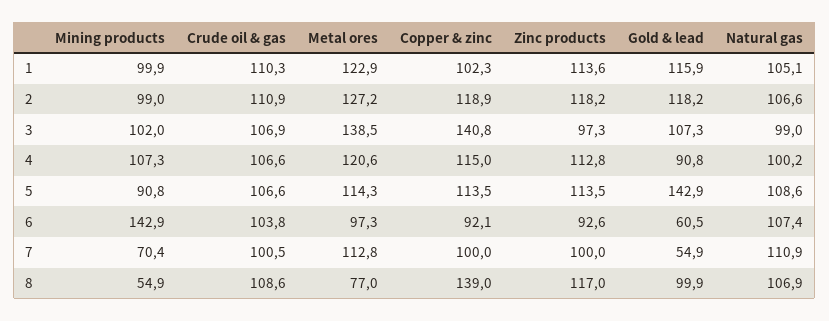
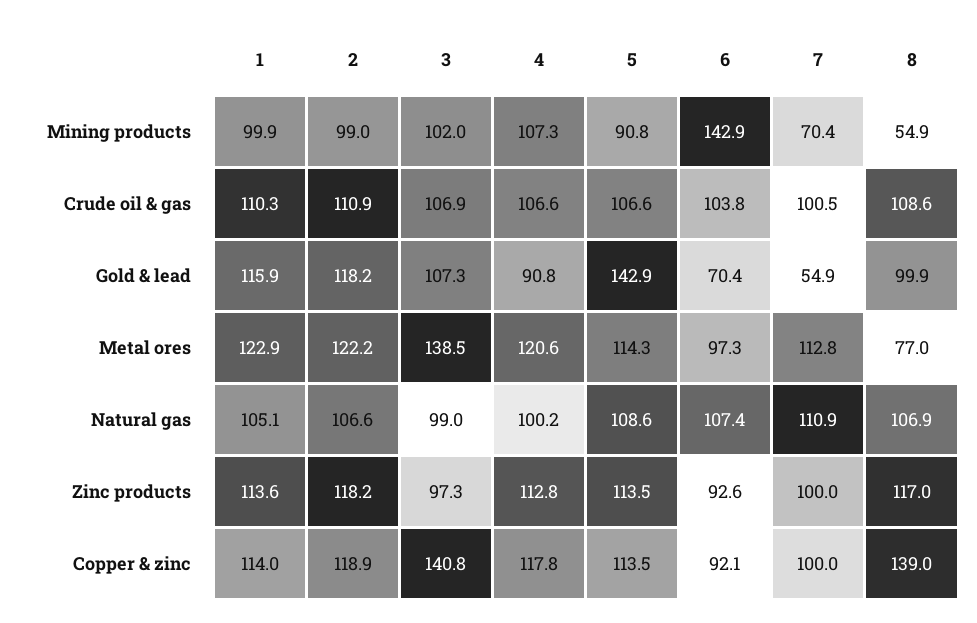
  {
    "Mining products": {
      "1": 99.9,
      "2": 99,
      "3": 102,
      "4": 107.3,
      "5": 90.8,
      "6": 142.9,
      "7": 70.4,
      "8": 54.9
    },
    "Crude oil & gas": {
      "1": 110.3,
      "2": 110.9,
      "3": 106.9,
      "4": 106.6,
      "5": 106.6,
      "6": 103.8,
      "7": 100.5,
      "8": 108.6
    },
    "Metal ores": {
      "1": 122.9,
-     "2": 127.2,
+     "2": 122.2,
      "3": 138.5,
      "4": 120.6,
      "5": 114.3,
      "6": 97.3,
      "7": 112.8,
      "8": 77
    },
    "Copper & zinc": {
-     "1": 102.3,
+     "1": 114,
      "2": 118.9,
      "3": 140.8,
-     "4": 115,
+     "4": 117.8,
      "5": 113.5,
      "6": 92.1,
      "7": 100,
      "8": 139
    },
    "Zinc products": {
      "1": 113.6,
      "2": 118.2,
      "3": 97.3,
      "4": 112.8,
      "5": 113.5,
      "6": 92.6,
      "7": 100,
      "8": 117
    },
    "Gold & lead": {
      "1": 115.9,
      "2": 118.2,
      "3": 107.3,
      "4": 90.8,
      "5": 142.9,
-     "6": 60.5,
+     "6": 70.4,
      "7": 54.9,
      "8": 99.9
    },
    "Natural gas": {
      "1": 105.1,
      "2": 106.6,
      "3": 99,
      "4": 100.2,
      "5": 108.6,
      "6": 107.4,
      "7": 110.9,
      "8": 106.9
    }
  }

